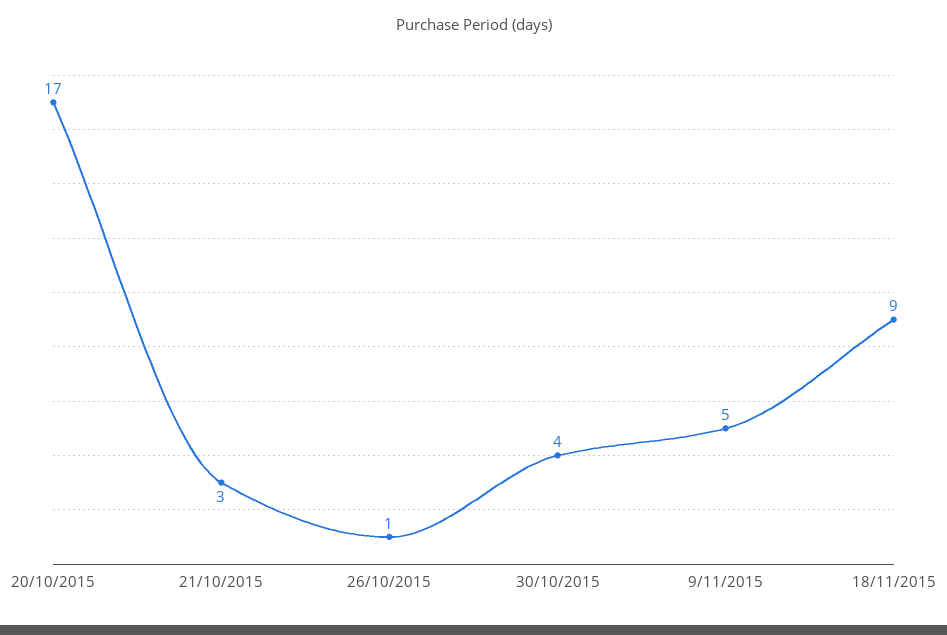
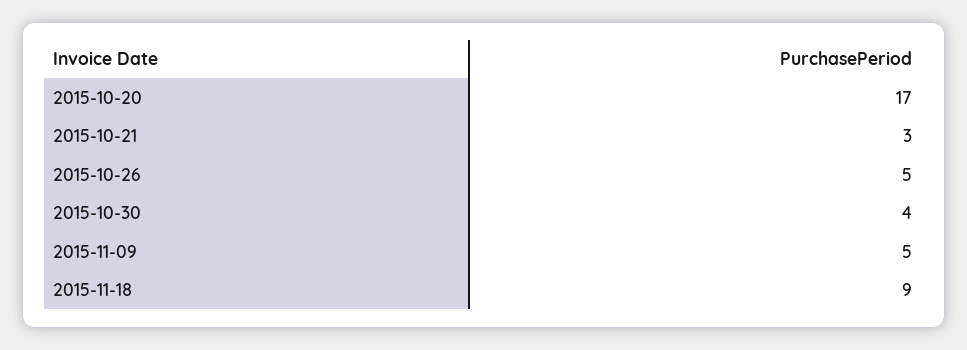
  {
    "20/10/2015": 17,
    "21/10/2015": 3,
-   "26/10/2015": 1,
+   "26/10/2015": 5,
    "30/10/2015": 4,
    "9/11/2015": 5,
    "18/11/2015": 9
  }

